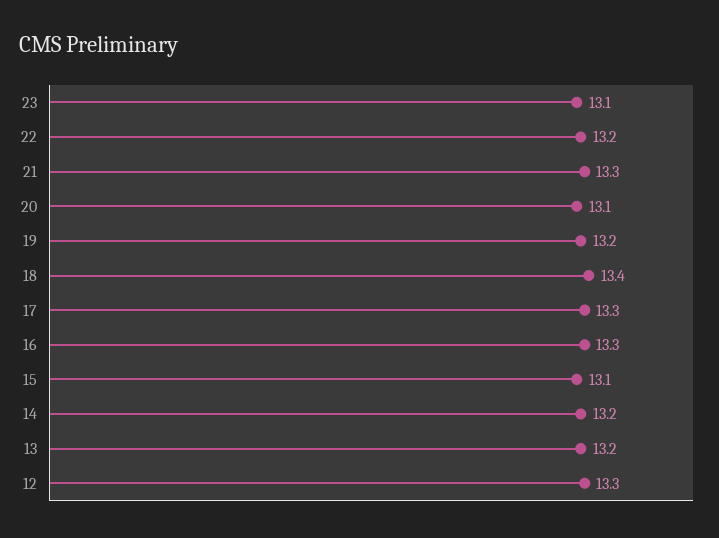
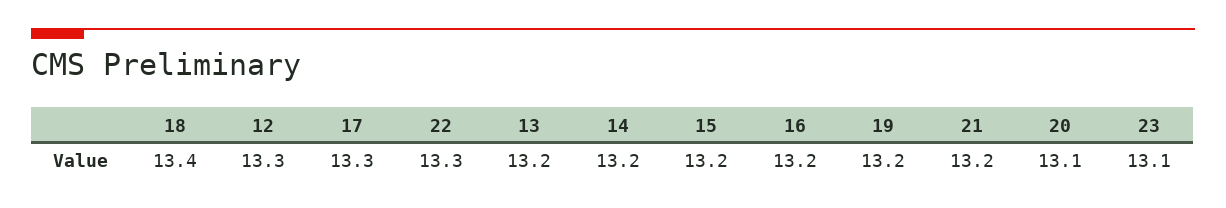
  {
    "23": 13.1,
-   "22": 13.2,
+   "22": 13.3,
-   "21": 13.3,
+   "21": 13.2,
    "20": 13.1,
    "19": 13.2,
    "18": 13.4,
    "17": 13.3,
-   "16": 13.3,
+   "16": 13.2,
-   "15": 13.1,
+   "15": 13.2,
    "14": 13.2,
    "13": 13.2,
    "12": 13.3
  }

